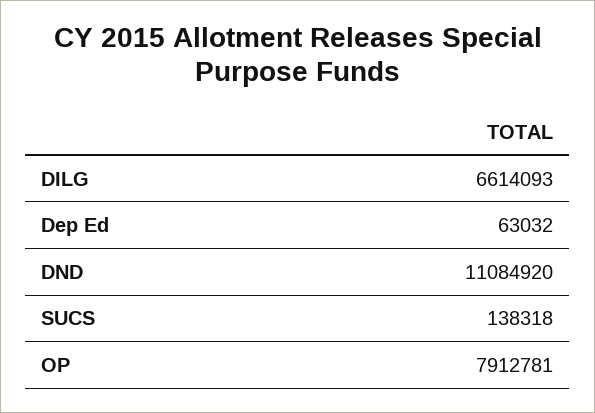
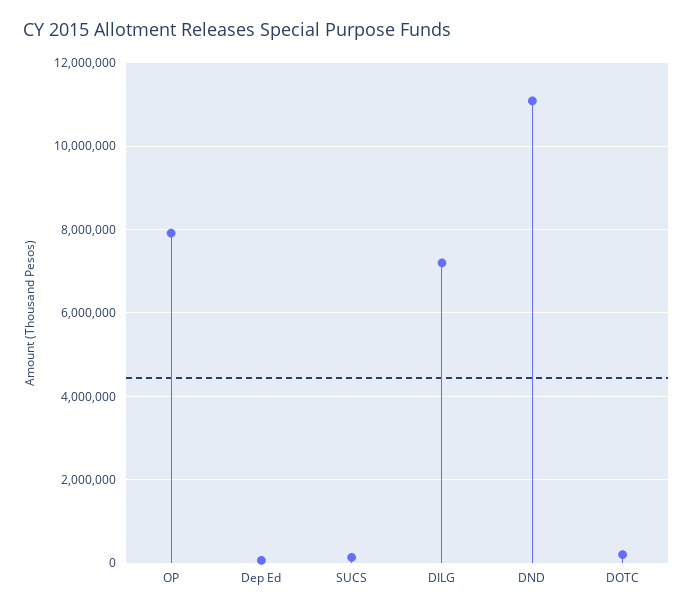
  {
-   "DILG": 6614093,
+   "DILG": 7200000,
    "Dep Ed": 63032,
    "DND": 11084920,
    "SUCS": 138318,
-   "OP": 7912781
+   "OP": 7912781,
+   "DOTC": 200000
  }

